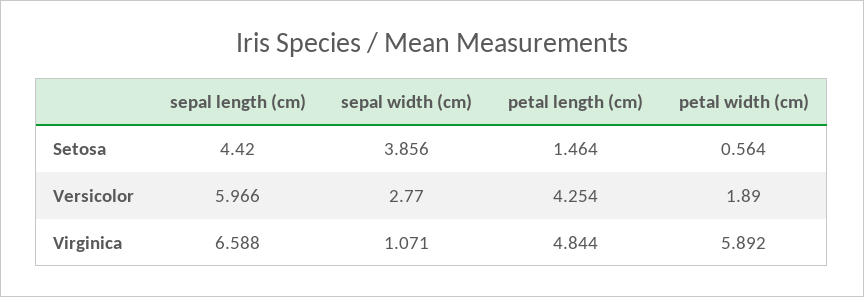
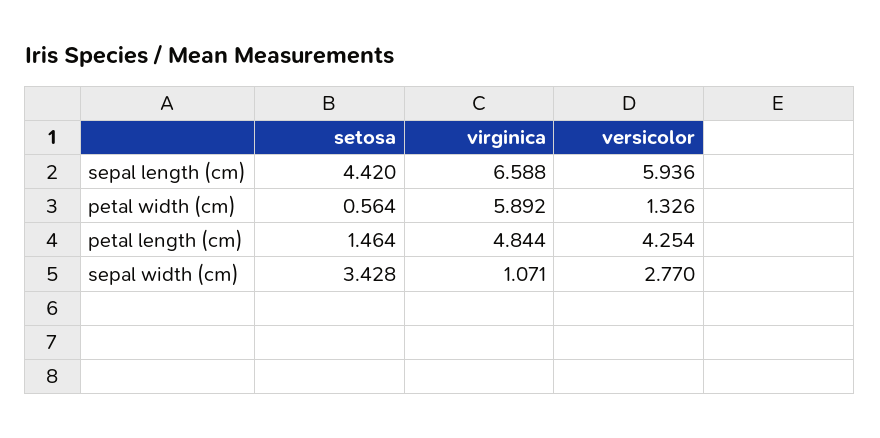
  {
    "sepal length (cm)": {
      "Setosa": 4.42,
-     "Versicolor": 5.966,
+     "Versicolor": 5.936,
      "Virginica": 6.588
    },
    "sepal width (cm)": {
-     "Setosa": 3.856,
+     "Setosa": 3.428,
      "Versicolor": 2.77,
      "Virginica": 1.071
    },
    "petal length (cm)": {
      "Setosa": 1.464,
      "Versicolor": 4.254,
      "Virginica": 4.844
    },
    "petal width (cm)": {
      "Setosa": 0.564,
-     "Versicolor": 1.89,
+     "Versicolor": 1.326,
      "Virginica": 5.892
    }
  }

